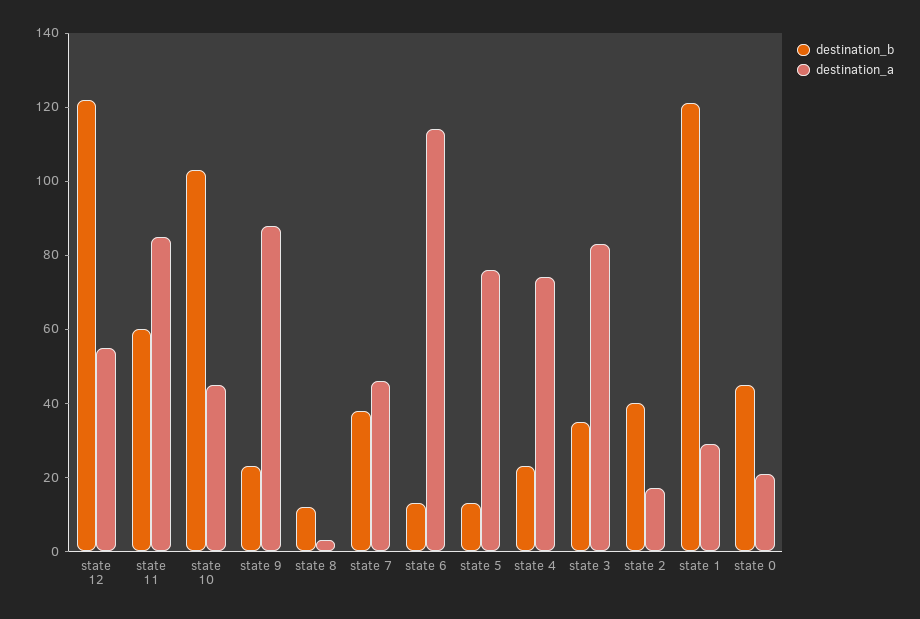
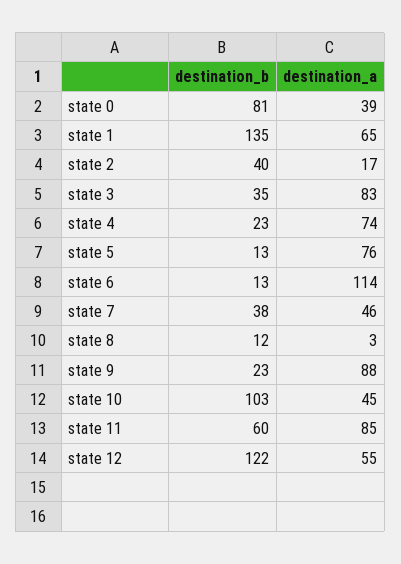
  {
    "destination_b": {
      "state 12": 122,
      "state 11": 60,
      "state 10": 103,
      "state 9": 23,
      "state 8": 12,
      "state 7": 38,
      "state 6": 13,
      "state 5": 13,
      "state 4": 23,
      "state 3": 35,
      "state 2": 40,
-     "state 1": 120,
+     "state 1": 135,
-     "state 0": 45
+     "state 0": 81
    },
    "destination_a": {
      "state 12": 55,
      "state 11": 85,
      "state 10": 45,
      "state 9": 88,
      "state 8": 3,
      "state 7": 46,
      "state 6": 114,
      "state 5": 76,
      "state 4": 74,
      "state 3": 83,
      "state 2": 17,
-     "state 1": 30,
+     "state 1": 65,
-     "state 0": 20
+     "state 0": 39
    }
  }

